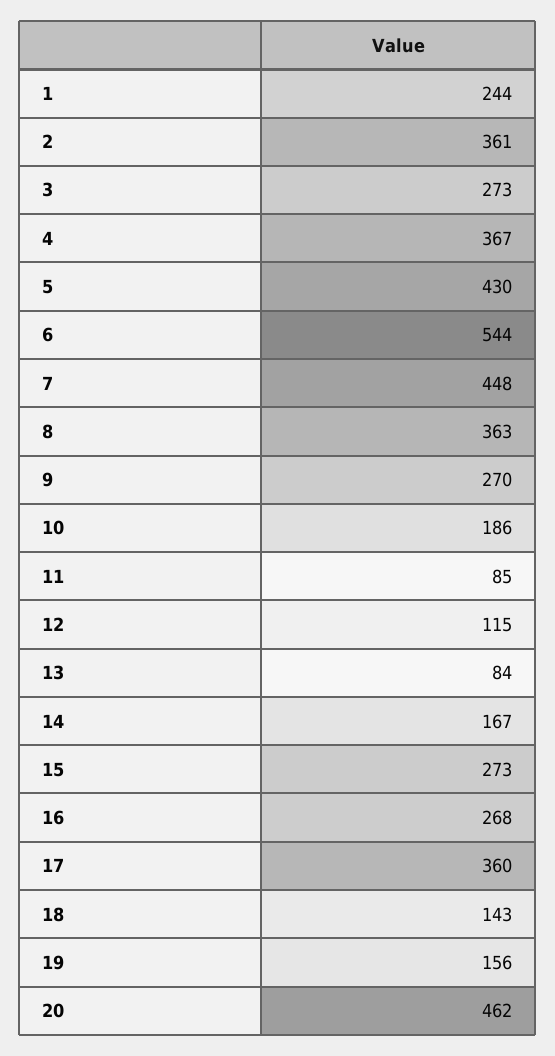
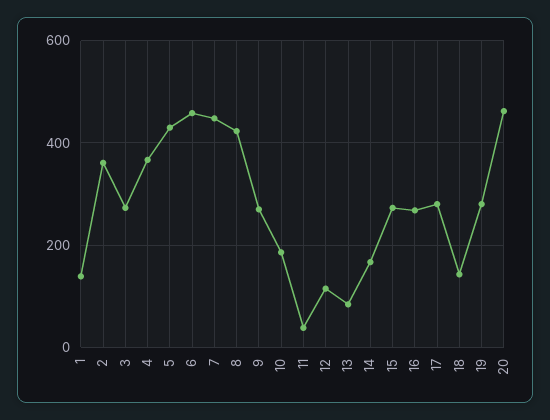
  {
-   "1": 244,
+   "1": 140,
    "2": 361,
    "3": 273,
    "4": 367,
    "5": 430,
-   "6": 544,
+   "6": 460,
    "7": 448,
-   "8": 363,
+   "8": 420,
    "9": 270,
    "10": 186,
-   "11": 85,
+   "11": 40,
    "12": 115,
    "13": 84,
    "14": 167,
    "15": 273,
    "16": 268,
-   "17": 360,
+   "17": 280,
    "18": 143,
-   "19": 156,
+   "19": 280,
    "20": 462
  }

